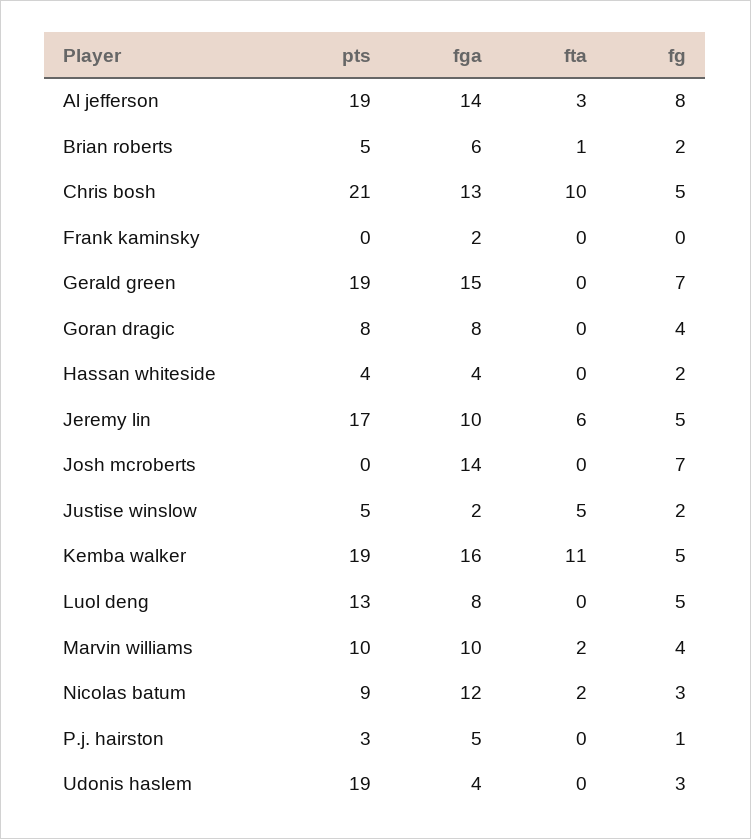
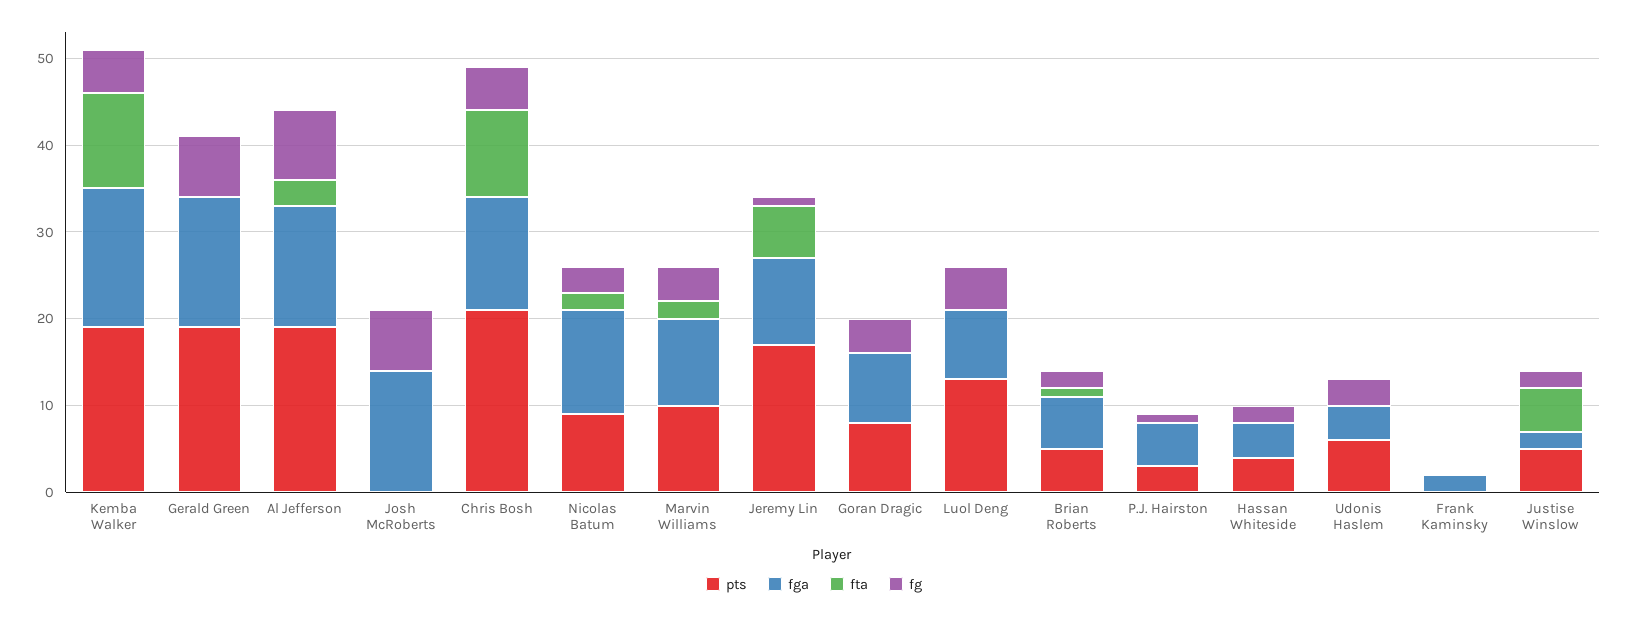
  {
    "pts": {
      "Al jefferson": 19,
      "Brian roberts": 5,
      "Chris bosh": 21,
      "Frank kaminsky": 0,
      "Gerald green": 19,
      "Goran dragic": 8,
      "Hassan whiteside": 4,
      "Jeremy lin": 17,
      "Josh mcroberts": 0,
      "Justise winslow": 5,
      "Kemba walker": 19,
      "Luol deng": 13,
      "Marvin williams": 10,
      "Nicolas batum": 9,
      "P.j. hairston": 3,
-     "Udonis haslem": 19
+     "Udonis haslem": 6
    },
    "fga": {
      "Al jefferson": 14,
      "Brian roberts": 6,
      "Chris bosh": 13,
      "Frank kaminsky": 2,
      "Gerald green": 15,
      "Goran dragic": 8,
      "Hassan whiteside": 4,
      "Jeremy lin": 10,
      "Josh mcroberts": 14,
      "Justise winslow": 2,
      "Kemba walker": 16,
      "Luol deng": 8,
      "Marvin williams": 10,
      "Nicolas batum": 12,
      "P.j. hairston": 5,
      "Udonis haslem": 4
    },
    "fta": {
      "Al jefferson": 3,
      "Brian roberts": 1,
      "Chris bosh": 10,
      "Frank kaminsky": 0,
      "Gerald green": 0,
      "Goran dragic": 0,
      "Hassan whiteside": 0,
      "Jeremy lin": 6,
      "Josh mcroberts": 0,
      "Justise winslow": 5,
      "Kemba walker": 11,
      "Luol deng": 0,
      "Marvin williams": 2,
      "Nicolas batum": 2,
      "P.j. hairston": 0,
      "Udonis haslem": 0
    },
    "fg": {
      "Al jefferson": 8,
      "Brian roberts": 2,
      "Chris bosh": 5,
      "Frank kaminsky": 0,
      "Gerald green": 7,
      "Goran dragic": 4,
      "Hassan whiteside": 2,
-     "Jeremy lin": 5,
+     "Jeremy lin": 1,
      "Josh mcroberts": 7,
      "Justise winslow": 2,
      "Kemba walker": 5,
      "Luol deng": 5,
      "Marvin williams": 4,
      "Nicolas batum": 3,
      "P.j. hairston": 1,
      "Udonis haslem": 3
    }
  }

